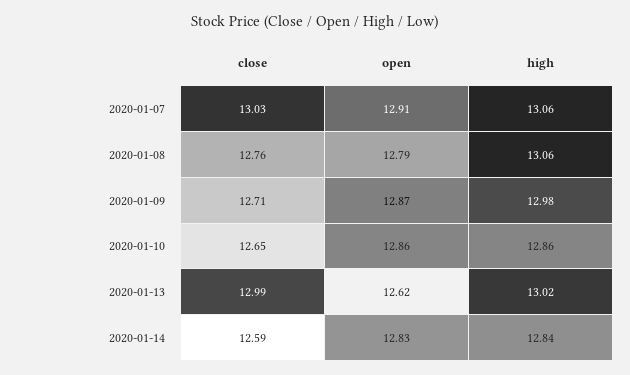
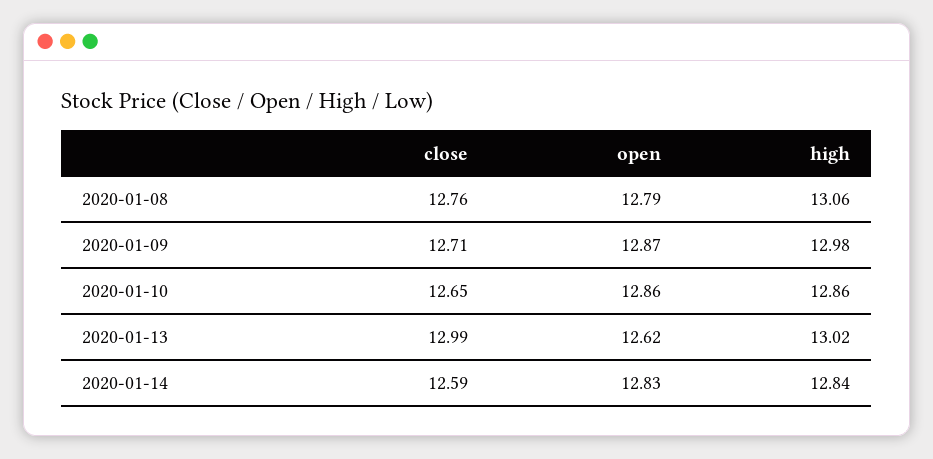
  {
    "close": {
-     "2020-01-07": 13.03,
      "2020-01-08": 12.76,
      "2020-01-09": 12.71,
      "2020-01-10": 12.65,
      "2020-01-13": 12.99,
      "2020-01-14": 12.59
    },
    "open": {
-     "2020-01-07": 12.91,
      "2020-01-08": 12.79,
      "2020-01-09": 12.87,
      "2020-01-10": 12.86,
      "2020-01-13": 12.62,
      "2020-01-14": 12.83
    },
    "high": {
-     "2020-01-07": 13.06,
      "2020-01-08": 13.06,
      "2020-01-09": 12.98,
      "2020-01-10": 12.86,
      "2020-01-13": 13.02,
      "2020-01-14": 12.84
    }
  }

